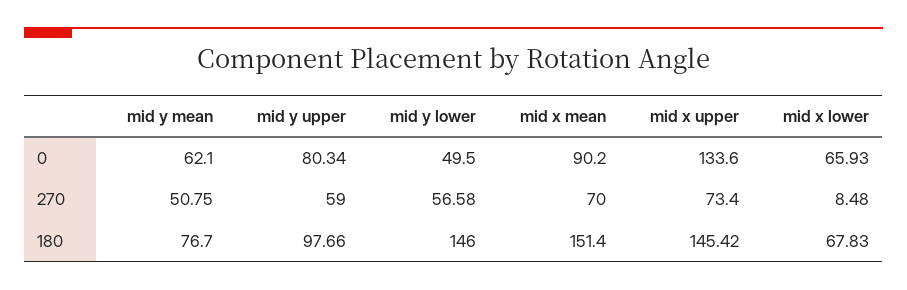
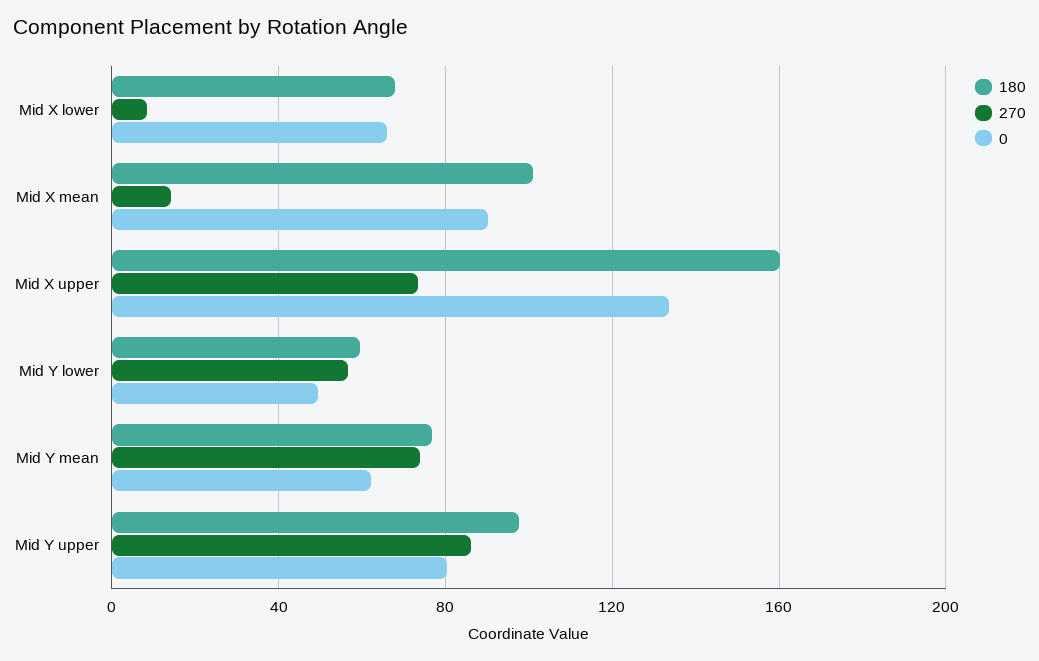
  {
    "0": {
      "mid y mean": 62.1,
      "mid y upper": 80.34,
      "mid y lower": 49.5,
      "mid x mean": 90.2,
      "mid x upper": 133.6,
      "mid x lower": 65.93
    },
    "270": {
-     "mid y mean": 50.75,
+     "mid y mean": 75,
-     "mid y upper": 59,
+     "mid y upper": 85,
      "mid y lower": 56.58,
-     "mid x mean": 70,
+     "mid x mean": 15,
      "mid x upper": 73.4,
      "mid x lower": 8.48
    },
    "180": {
      "mid y mean": 76.7,
      "mid y upper": 97.66,
-     "mid y lower": 146,
+     "mid y lower": 60,
-     "mid x mean": 151.4,
+     "mid x mean": 100,
-     "mid x upper": 145.42,
+     "mid x upper": 160,
      "mid x lower": 67.83
    }
  }

